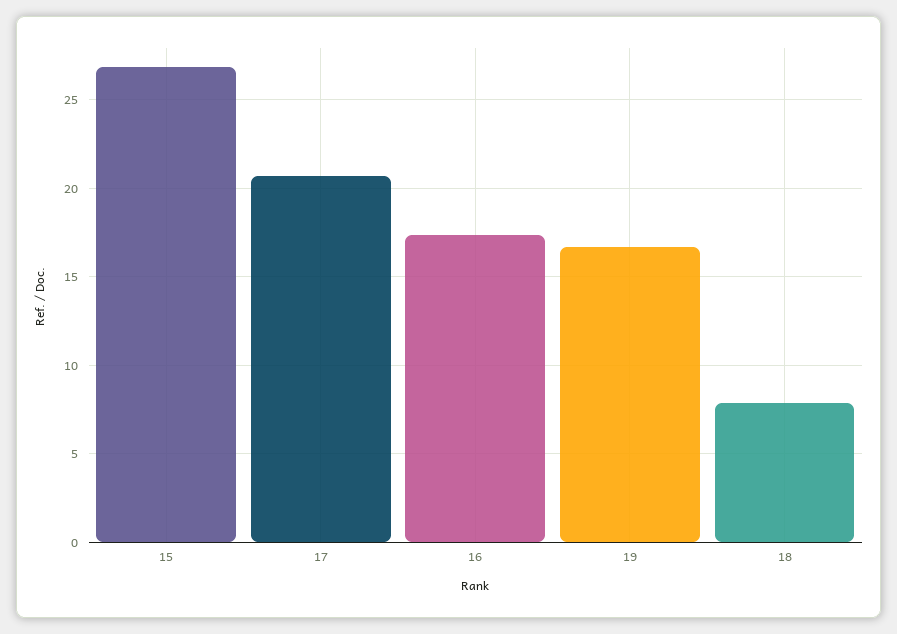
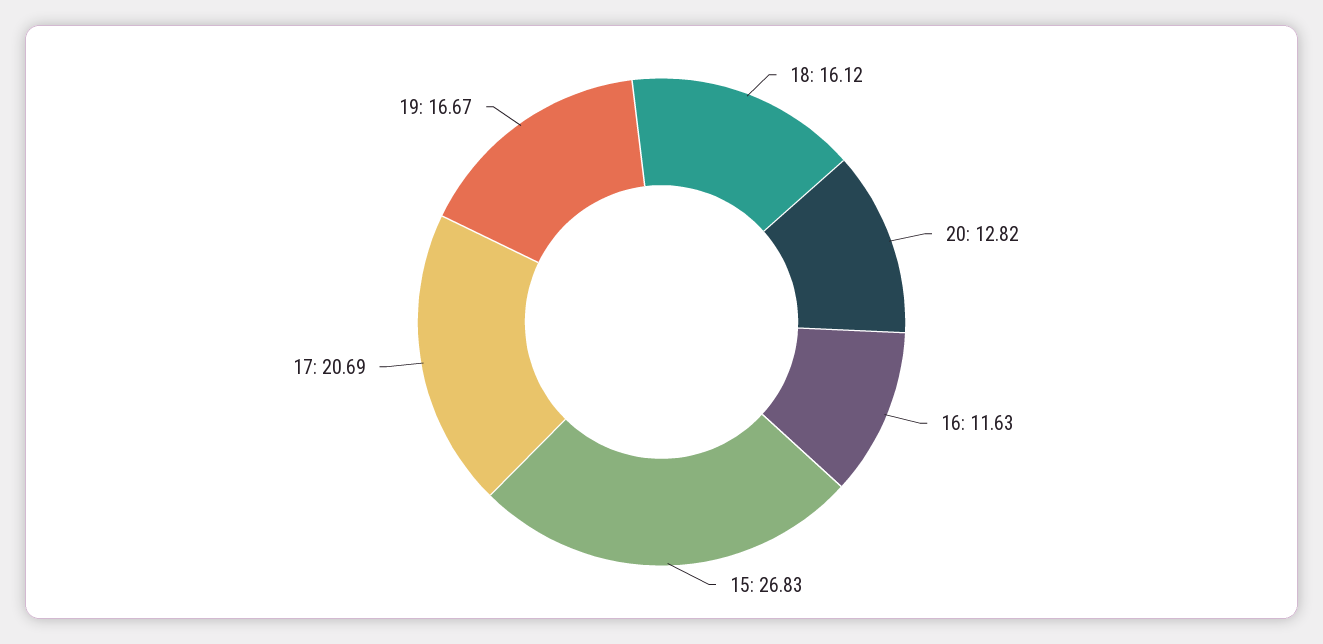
  {
    "15": 26.83,
    "17": 20.69,
-   "16": 17.5,
+   "16": 11.63,
    "19": 16.67,
-   "18": 8
+   "18": 16.12,
+   "20": 12.82
  }

